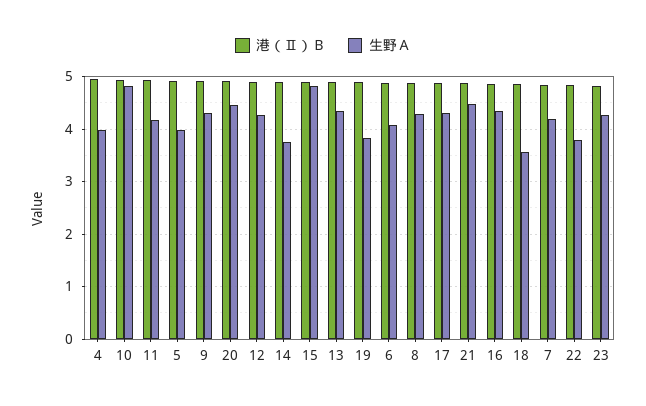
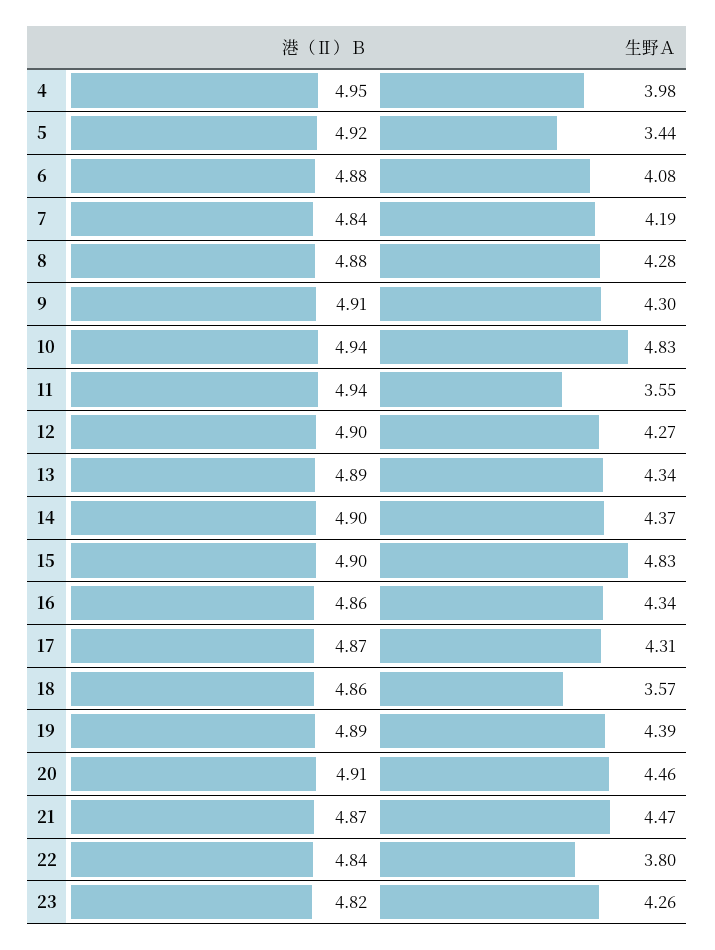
  {
    "港（Ⅱ）Ｂ": {
      "4": 4.95,
      "10": 4.94,
      "11": 4.94,
      "5": 4.92,
      "9": 4.91,
      "20": 4.91,
      "12": 4.9,
      "14": 4.9,
      "15": 4.9,
      "13": 4.89,
      "19": 4.89,
      "6": 4.88,
      "8": 4.88,
      "17": 4.87,
      "21": 4.87,
      "16": 4.86,
      "18": 4.86,
      "7": 4.84,
      "22": 4.84,
      "23": 4.82
    },
    "生野Ａ": {
      "4": 3.98,
      "10": 4.83,
-     "11": 4.2,
+     "11": 3.55,
-     "5": 4,
+     "5": 3.44,
      "9": 4.3,
      "20": 4.46,
      "12": 4.27,
-     "14": 3.8,
+     "14": 4.37,
      "15": 4.83,
      "13": 4.34,
-     "19": 3.8,
+     "19": 4.39,
      "6": 4.08,
      "8": 4.28,
      "17": 4.31,
      "21": 4.47,
      "16": 4.34,
      "18": 3.57,
      "7": 4.19,
      "22": 3.8,
      "23": 4.26
    }
  }

